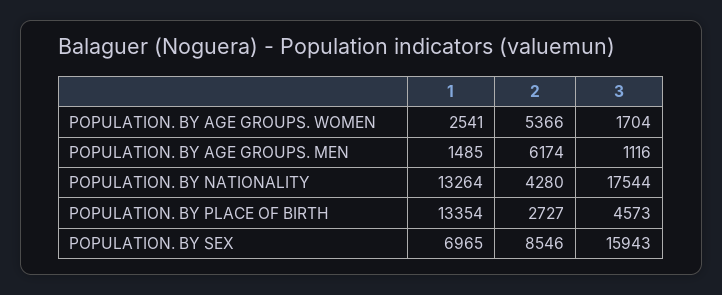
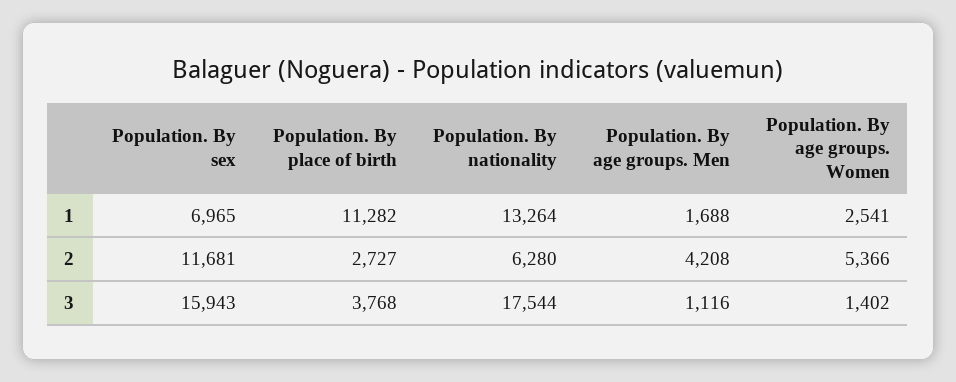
  {
    "1": {
      "POPULATION. BY AGE GROUPS. WOMEN": 2541,
-     "POPULATION. BY AGE GROUPS. MEN": 1485,
+     "POPULATION. BY AGE GROUPS. MEN": 1688,
      "POPULATION. BY NATIONALITY": 13264,
-     "POPULATION. BY PLACE OF BIRTH": 13354,
+     "POPULATION. BY PLACE OF BIRTH": 11282,
      "POPULATION. BY SEX": 6965
    },
    "2": {
      "POPULATION. BY AGE GROUPS. WOMEN": 5366,
-     "POPULATION. BY AGE GROUPS. MEN": 6174,
+     "POPULATION. BY AGE GROUPS. MEN": 4208,
-     "POPULATION. BY NATIONALITY": 4280,
+     "POPULATION. BY NATIONALITY": 6280,
      "POPULATION. BY PLACE OF BIRTH": 2727,
-     "POPULATION. BY SEX": 8546
+     "POPULATION. BY SEX": 11681
    },
    "3": {
-     "POPULATION. BY AGE GROUPS. WOMEN": 1704,
+     "POPULATION. BY AGE GROUPS. WOMEN": 1402,
      "POPULATION. BY AGE GROUPS. MEN": 1116,
      "POPULATION. BY NATIONALITY": 17544,
-     "POPULATION. BY PLACE OF BIRTH": 4573,
+     "POPULATION. BY PLACE OF BIRTH": 3768,
      "POPULATION. BY SEX": 15943
    }
  }

